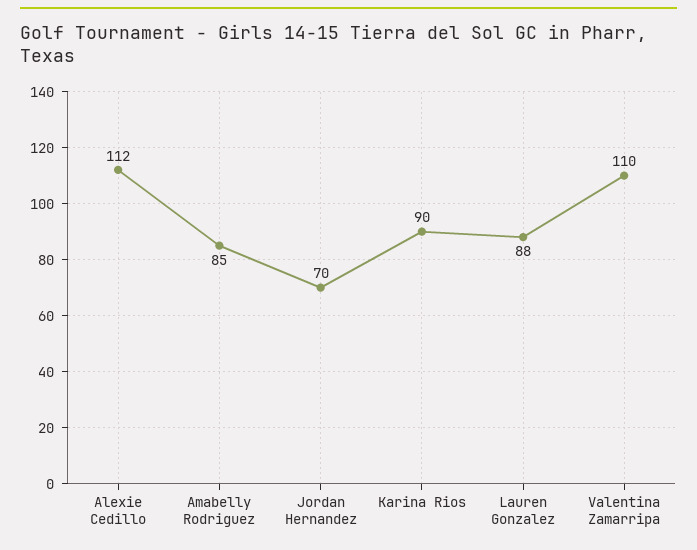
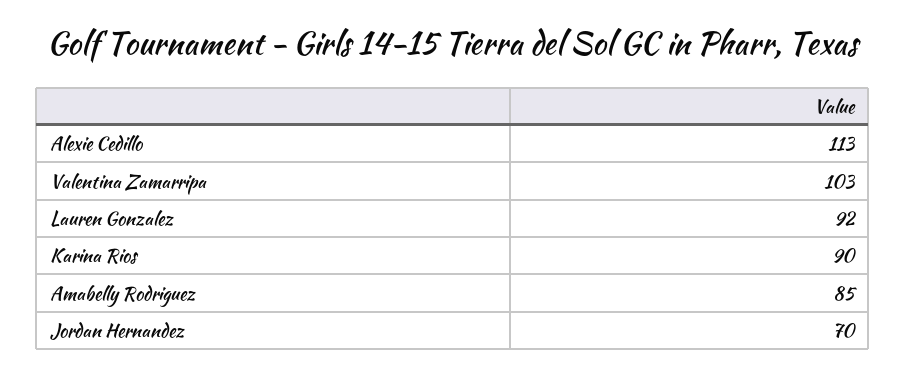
  {
-   "Alexie Cedillo": 112,
+   "Alexie Cedillo": 113,
    "Amabelly Rodriguez": 85,
    "Jordan Hernandez": 70,
    "Karina Rios": 90,
-   "Lauren Gonzalez": 88,
+   "Lauren Gonzalez": 92,
-   "Valentina Zamarripa": 110
+   "Valentina Zamarripa": 103
  }

